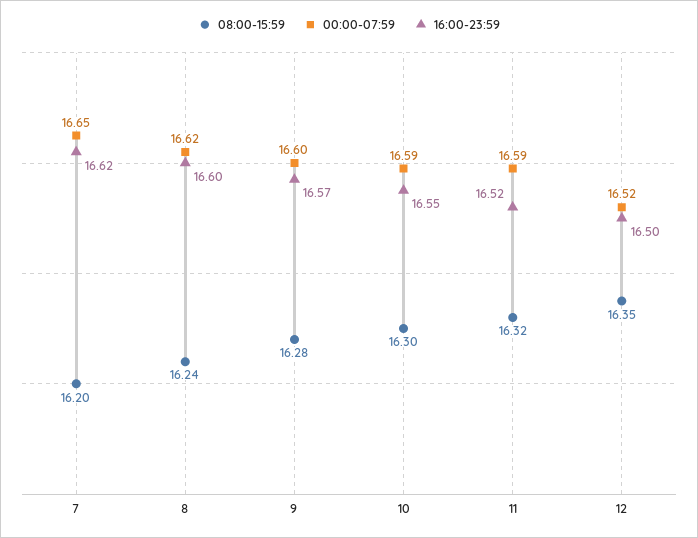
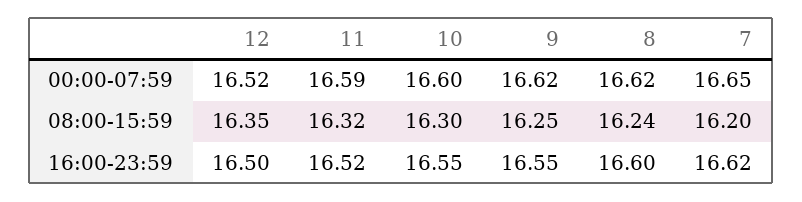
  {
    "08:00-15:59": {
      "7": 16.2,
      "8": 16.24,
-     "9": 16.28,
+     "9": 16.25,
      "10": 16.3,
      "11": 16.32,
      "12": 16.35
    },
    "00:00-07:59": {
      "7": 16.65,
      "8": 16.62,
-     "9": 16.6,
+     "9": 16.62,
-     "10": 16.59,
+     "10": 16.6,
      "11": 16.59,
      "12": 16.52
    },
    "16:00-23:59": {
      "7": 16.62,
      "8": 16.6,
-     "9": 16.57,
+     "9": 16.55,
      "10": 16.55,
      "11": 16.52,
      "12": 16.5
    }
  }

